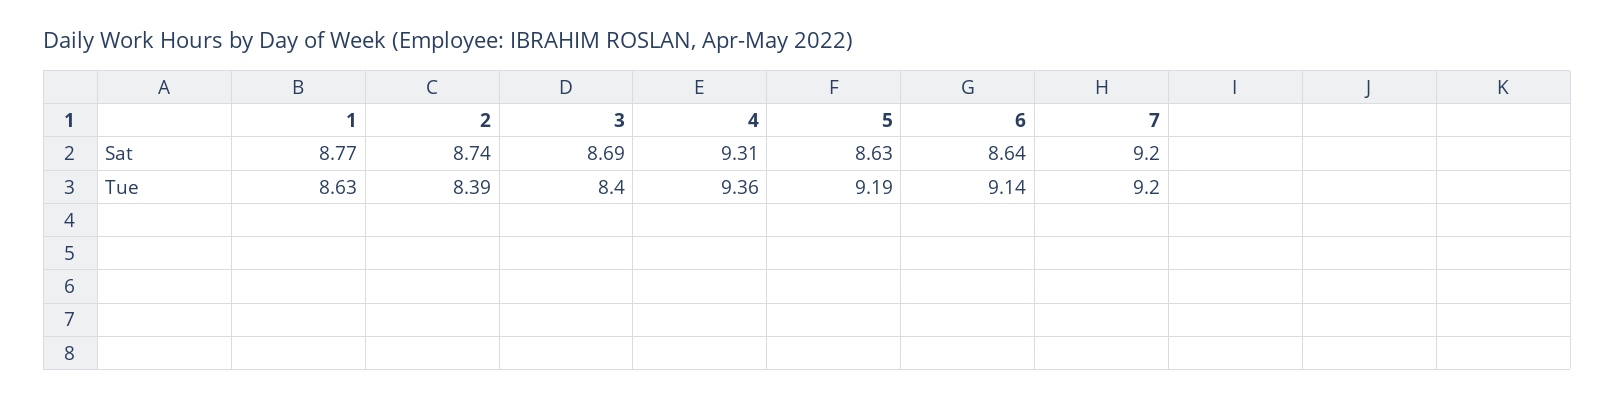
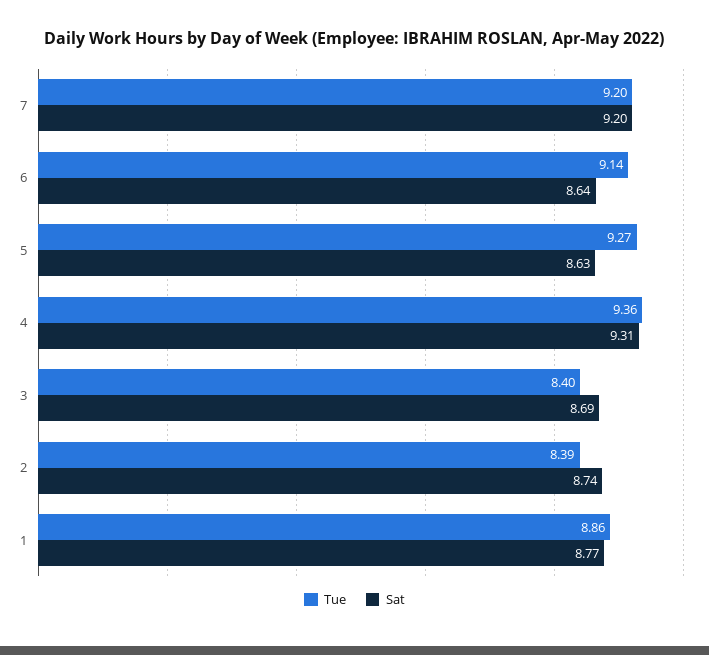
  {
    "Sat": {
      "1": 8.77,
      "2": 8.74,
      "3": 8.69,
      "4": 9.31,
      "5": 8.63,
      "6": 8.64,
      "7": 9.2
    },
    "Tue": {
-     "1": 8.63,
+     "1": 8.86,
      "2": 8.39,
      "3": 8.4,
      "4": 9.36,
-     "5": 9.19,
+     "5": 9.27,
      "6": 9.14,
      "7": 9.2
    }
  }

